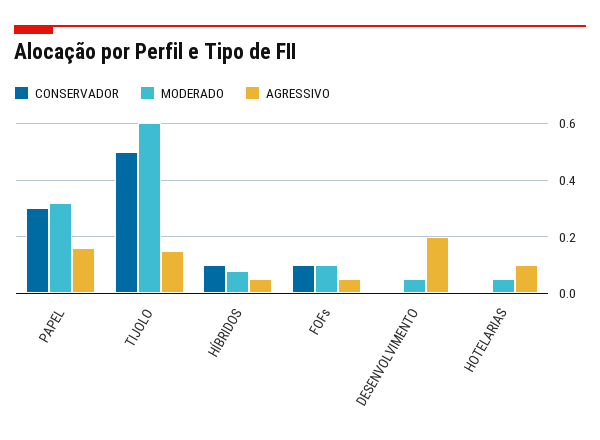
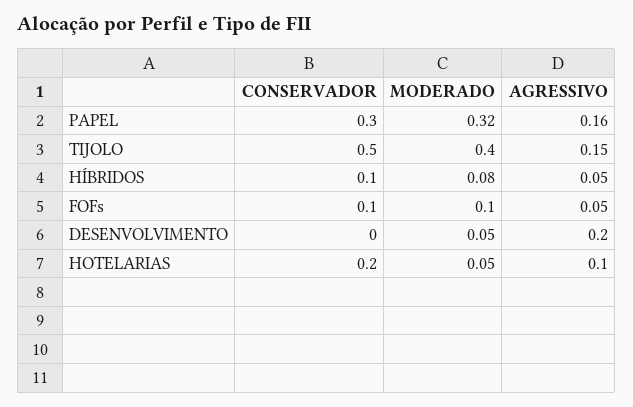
  {
    "CONSERVADOR": {
      "PAPEL": 0.3,
      "TIJOLO": 0.5,
      "HÍBRIDOS": 0.1,
      "FOFs": 0.1,
      "DESENVOLVIMENTO": 0,
-     "HOTELARIAS": 0
+     "HOTELARIAS": 0.2
    },
    "MODERADO": {
      "PAPEL": 0.32,
-     "TIJOLO": 0.6,
+     "TIJOLO": 0.4,
      "HÍBRIDOS": 0.08,
      "FOFs": 0.1,
      "DESENVOLVIMENTO": 0.05,
      "HOTELARIAS": 0.05
    },
    "AGRESSIVO": {
      "PAPEL": 0.16,
      "TIJOLO": 0.15,
      "HÍBRIDOS": 0.05,
      "FOFs": 0.05,
      "DESENVOLVIMENTO": 0.2,
      "HOTELARIAS": 0.1
    }
  }

